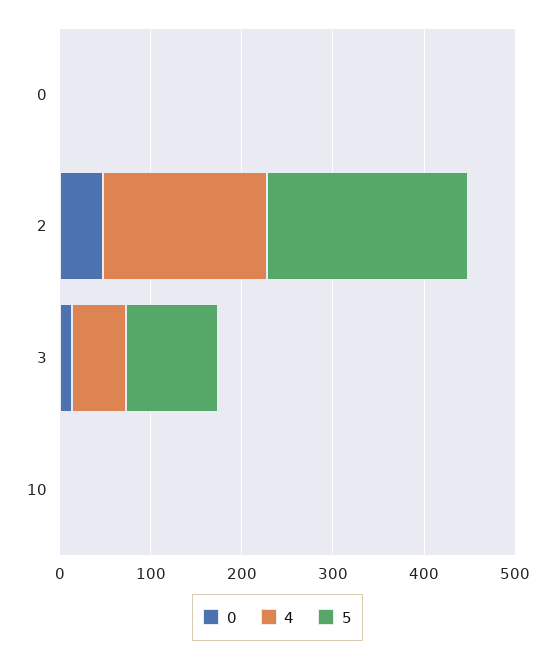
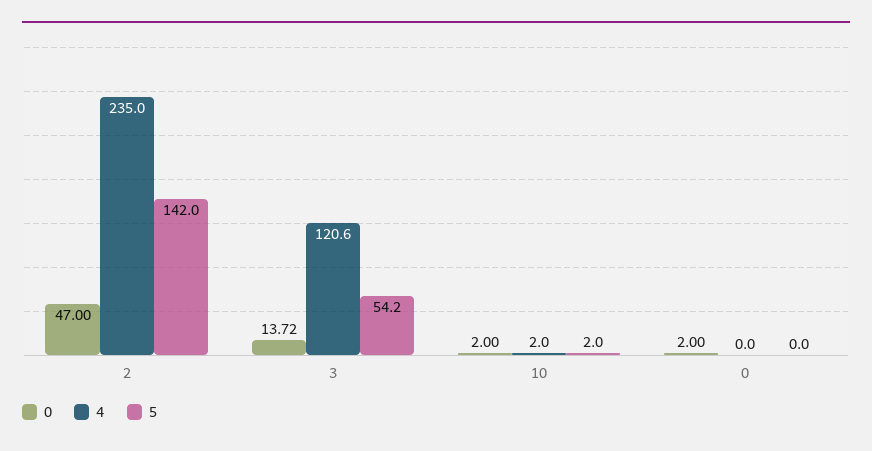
  {
    "0": {
      "0": 2,
      "2": 47,
      "3": 13.72,
      "10": 2
    },
    "4": {
      "0": 0,
-     "2": 180,
+     "2": 235,
-     "3": 60,
+     "3": 120.6,
      "10": 2
    },
    "5": {
      "0": 0,
-     "2": 220,
+     "2": 142,
-     "3": 100,
+     "3": 54.2,
      "10": 2
    }
  }

